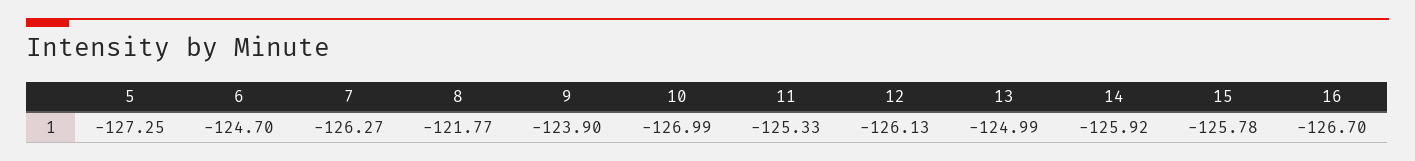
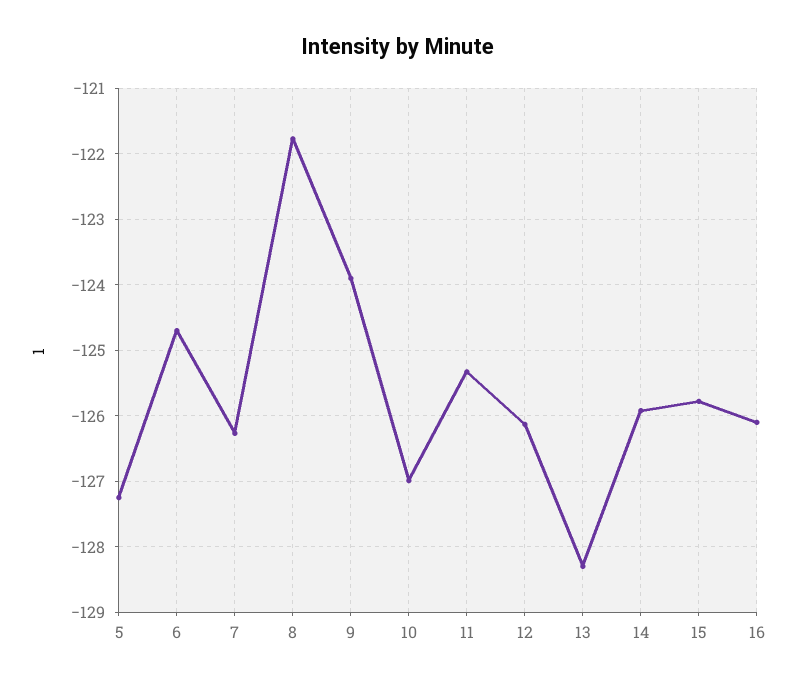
  {
    "5": -127.25,
    "6": -124.7,
    "7": -126.27,
    "8": -121.77,
    "9": -123.9,
    "10": -126.99,
    "11": -125.33,
    "12": -126.13,
-   "13": -124.99,
+   "13": -128.3,
    "14": -125.92,
    "15": -125.78,
-   "16": -126.7
+   "16": -126.1
  }

